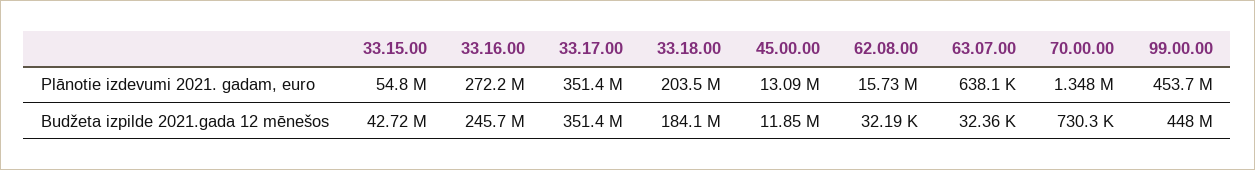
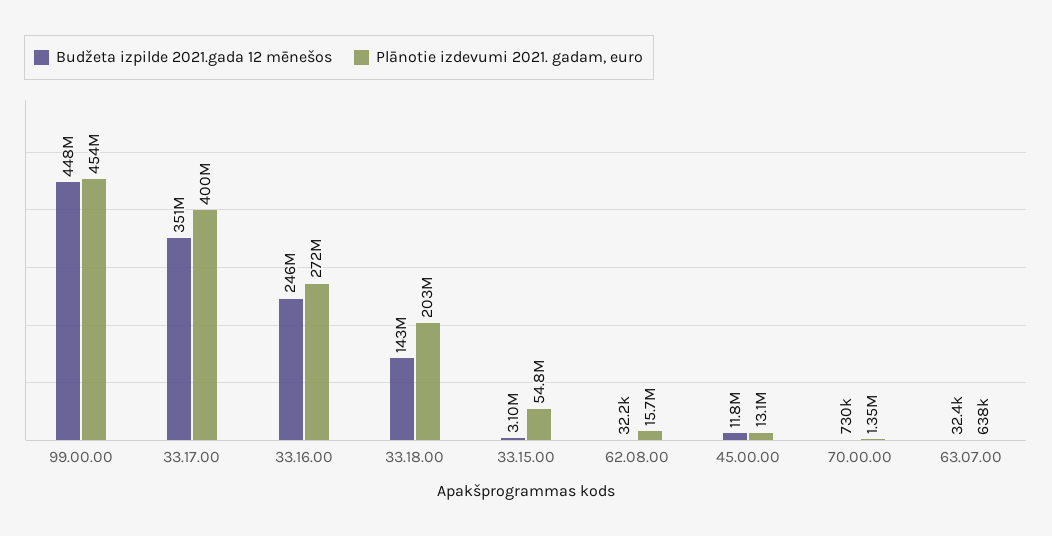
  {
    "Plānotie izdevumi 2021. gadam, euro": {
      "33.15.00": 54800000,
      "33.16.00": 272200000,
-     "33.17.00": 351400000,
+     "33.17.00": 400000000,
      "33.18.00": 203500000,
      "45.00.00": 13090000,
      "62.08.00": 15730000,
      "63.07.00": 638100,
      "70.00.00": 1348000,
      "99.00.00": 453700000
    },
    "Budžeta izpilde 2021.gada 12 mēnešos": {
-     "33.15.00": 42720000,
+     "33.15.00": 3100000,
      "33.16.00": 245700000,
      "33.17.00": 351400000,
-     "33.18.00": 184100000,
+     "33.18.00": 143000000,
      "45.00.00": 11850000,
      "62.08.00": 32190,
      "63.07.00": 32360,
      "70.00.00": 730300,
      "99.00.00": 448000000
    }
  }

